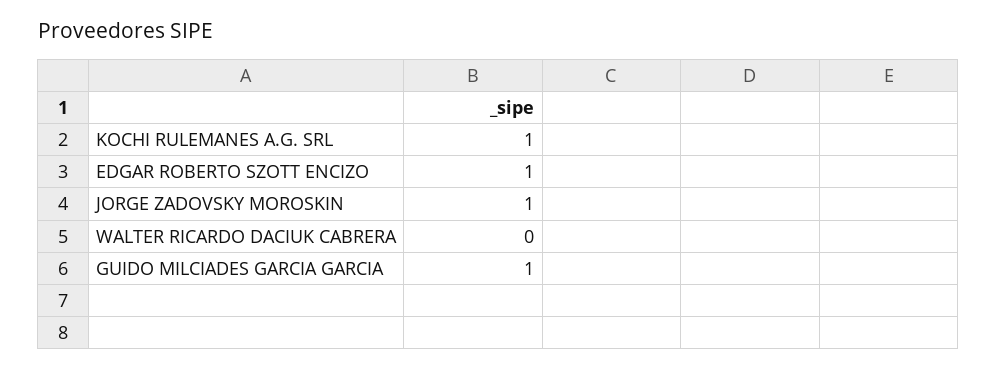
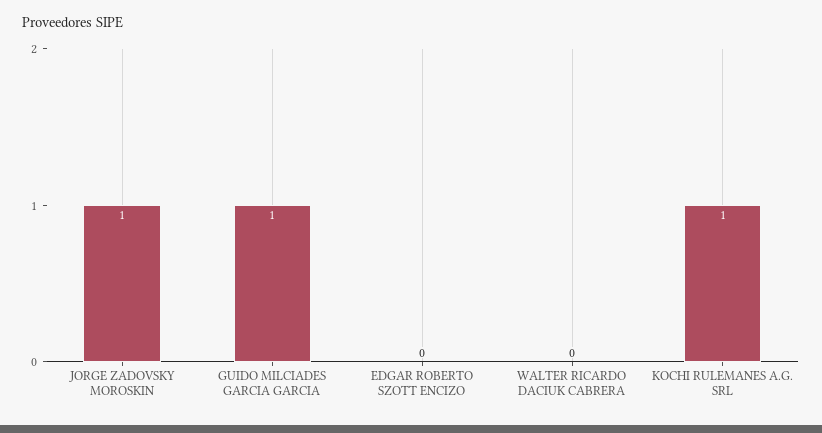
  {
    "KOCHI RULEMANES A.G. SRL": 1,
-   "EDGAR ROBERTO SZOTT ENCIZO": 1,
+   "EDGAR ROBERTO SZOTT ENCIZO": 0,
    "JORGE ZADOVSKY MOROSKIN": 1,
    "WALTER RICARDO DACIUK CABRERA": 0,
    "GUIDO MILCIADES GARCIA GARCIA": 1
  }

